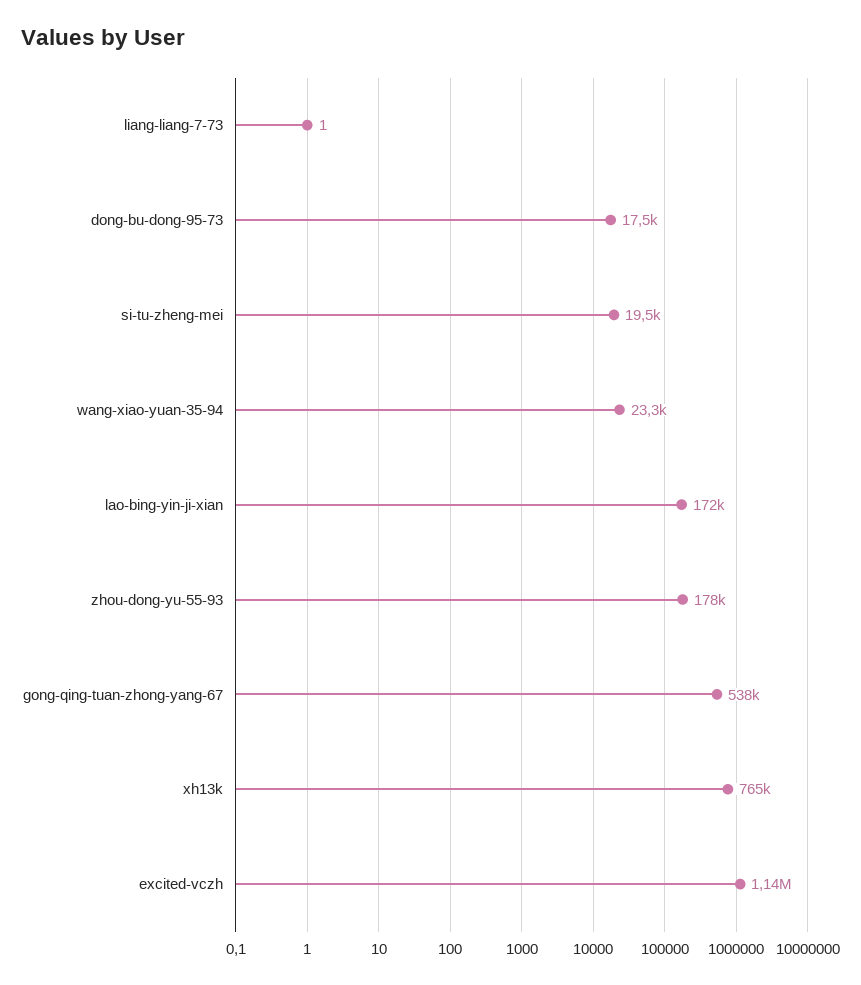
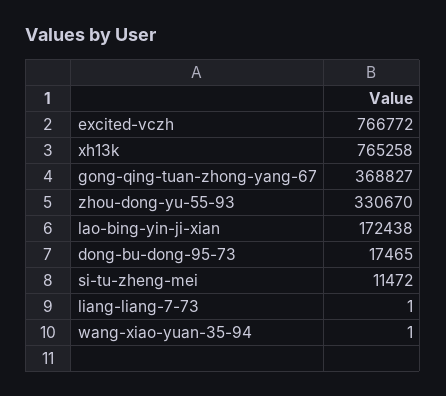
  {
    "liang-liang-7-73": 1,
    "dong-bu-dong-95-73": 17465,
-   "si-tu-zheng-mei": 19500,
+   "si-tu-zheng-mei": 11472,
-   "wang-xiao-yuan-35-94": 23300,
+   "wang-xiao-yuan-35-94": 1,
    "lao-bing-yin-ji-xian": 172438,
-   "zhou-dong-yu-55-93": 178000,
+   "zhou-dong-yu-55-93": 330670,
-   "gong-qing-tuan-zhong-yang-67": 538000,
+   "gong-qing-tuan-zhong-yang-67": 368827,
    "xh13k": 765258,
-   "excited-vczh": 1140000
+   "excited-vczh": 766772
  }

